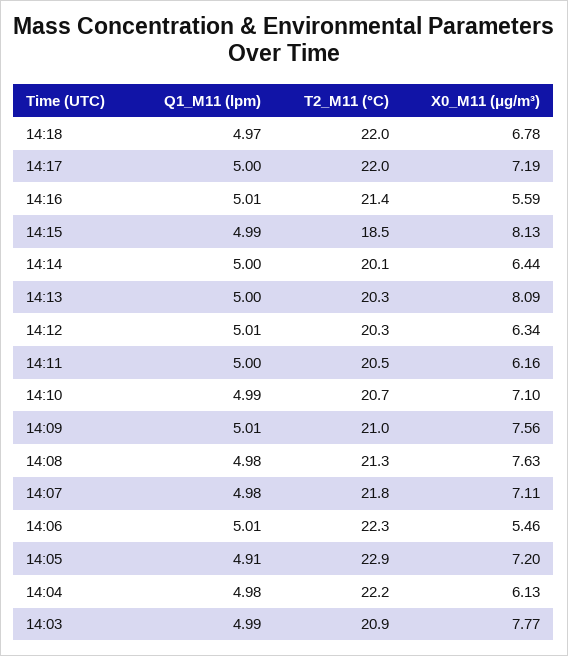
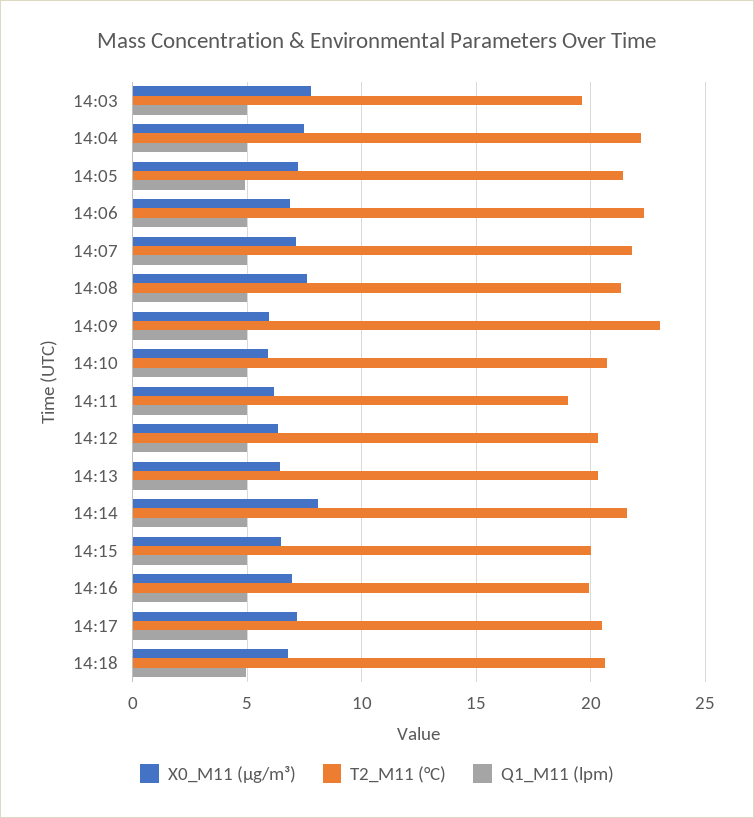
  {
    "Q1_M11 (lpm)": {
      "14:18": 4.97,
      "14:17": 5,
      "14:16": 5.01,
      "14:15": 4.99,
      "14:14": 5,
      "14:13": 5,
      "14:12": 5.01,
      "14:11": 5,
      "14:10": 4.99,
      "14:09": 5.01,
      "14:08": 4.98,
      "14:07": 4.98,
      "14:06": 5.01,
      "14:05": 4.91,
      "14:04": 4.98,
      "14:03": 4.99
    },
    "T2_M11 (°C)": {
-     "14:18": 22,
+     "14:18": 20.5,
-     "14:17": 22,
+     "14:17": 20.5,
-     "14:16": 21.4,
+     "14:16": 20,
-     "14:15": 18.5,
+     "14:15": 20,
-     "14:14": 20.1,
+     "14:14": 21.5,
      "14:13": 20.3,
      "14:12": 20.3,
-     "14:11": 20.5,
+     "14:11": 19,
      "14:10": 20.7,
-     "14:09": 21,
+     "14:09": 23,
      "14:08": 21.3,
      "14:07": 21.8,
      "14:06": 22.3,
-     "14:05": 22.9,
+     "14:05": 21.5,
      "14:04": 22.2,
-     "14:03": 20.9
+     "14:03": 19.5
    },
    "X0_M11 (μg/m³)": {
      "14:18": 6.78,
      "14:17": 7.19,
-     "14:16": 5.59,
+     "14:16": 7,
-     "14:15": 8.13,
+     "14:15": 6.5,
-     "14:14": 6.44,
+     "14:14": 8,
-     "14:13": 8.09,
+     "14:13": 6.5,
      "14:12": 6.34,
      "14:11": 6.16,
-     "14:10": 7.1,
+     "14:10": 6,
-     "14:09": 7.56,
+     "14:09": 6,
      "14:08": 7.63,
      "14:07": 7.11,
-     "14:06": 5.46,
+     "14:06": 7,
      "14:05": 7.2,
-     "14:04": 6.13,
+     "14:04": 7.5,
      "14:03": 7.77
    }
  }

